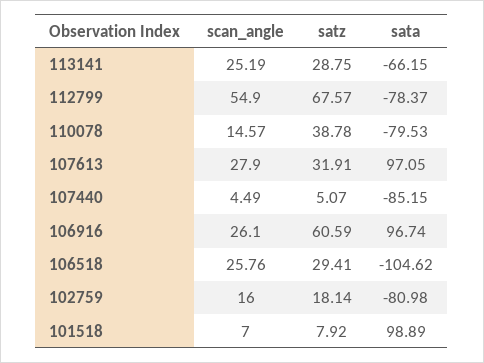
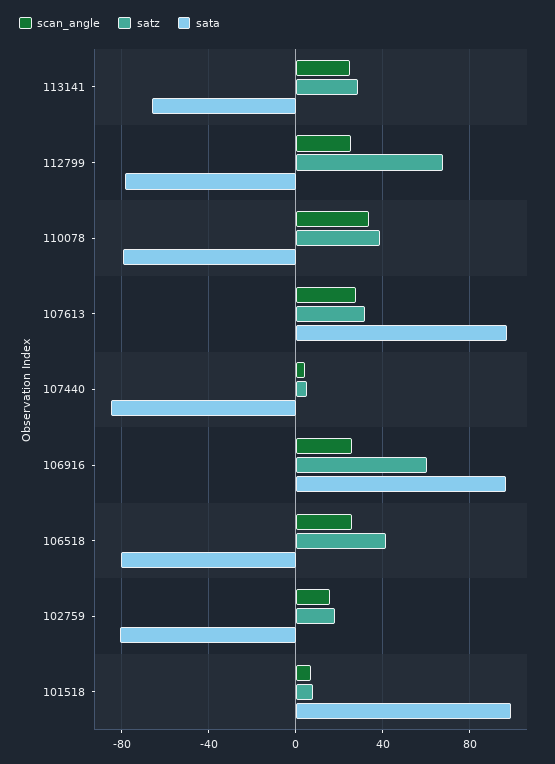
  {
    "scan_angle": {
      "113141": 25.19,
-     "112799": 54.9,
+     "112799": 25,
-     "110078": 14.57,
+     "110078": 35,
      "107613": 27.9,
      "107440": 4.49,
      "106916": 26.1,
      "106518": 25.76,
      "102759": 16,
      "101518": 7
    },
    "satz": {
      "113141": 28.75,
      "112799": 67.57,
      "110078": 38.78,
      "107613": 31.91,
      "107440": 5.07,
      "106916": 60.59,
-     "106518": 29.41,
+     "106518": 40,
      "102759": 18.14,
      "101518": 7.92
    },
    "sata": {
      "113141": -66.15,
      "112799": -78.37,
      "110078": -79.53,
      "107613": 97.05,
      "107440": -85.15,
      "106916": 96.74,
-     "106518": -104.62,
+     "106518": -80,
      "102759": -80.98,
      "101518": 98.89
    }
  }

